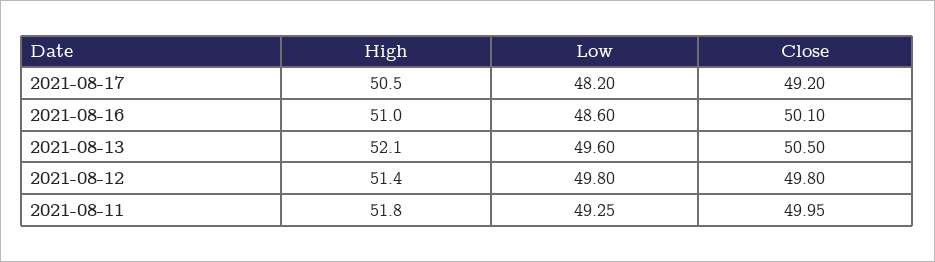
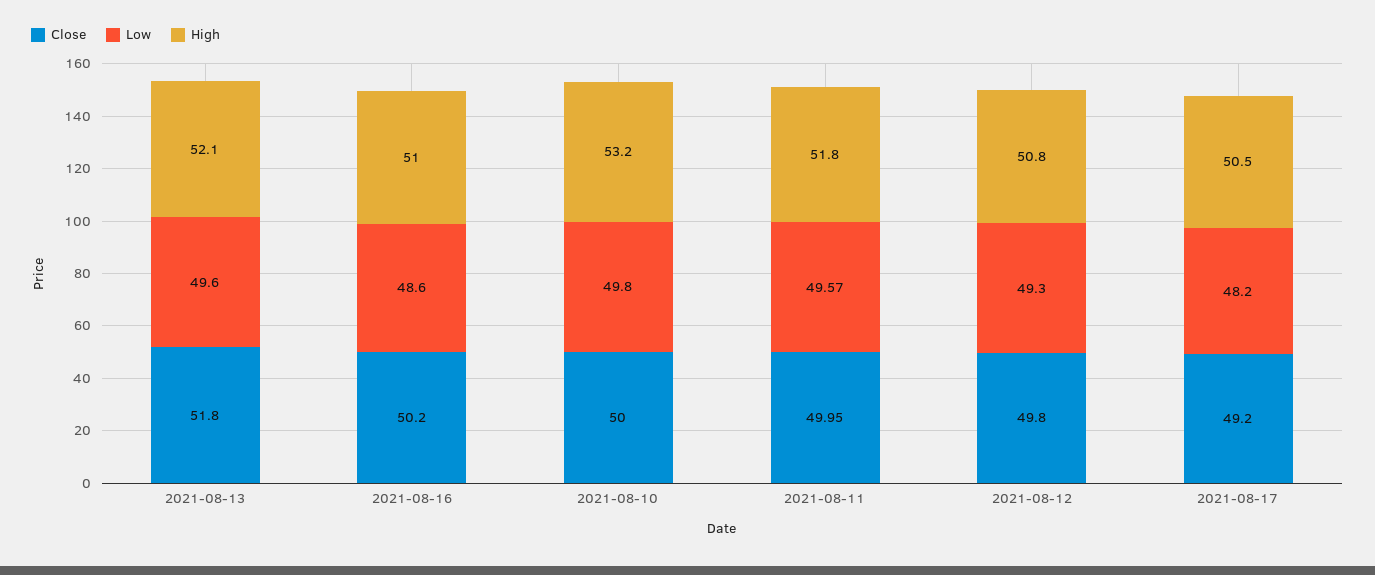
  {
    "High": {
      "2021-08-17": 50.5,
      "2021-08-16": 51,
      "2021-08-13": 52.1,
-     "2021-08-12": 51.4,
+     "2021-08-12": 50.8,
-     "2021-08-11": 51.8
+     "2021-08-11": 51.8,
+     "2021-08-10": 53.2
    },
    "Low": {
      "2021-08-17": 48.2,
      "2021-08-16": 48.6,
      "2021-08-13": 49.6,
-     "2021-08-12": 49.8,
+     "2021-08-12": 49.3,
-     "2021-08-11": 49.25
+     "2021-08-11": 49.57,
+     "2021-08-10": 49.8
    },
    "Close": {
      "2021-08-17": 49.2,
-     "2021-08-16": 50.1,
+     "2021-08-16": 50.2,
-     "2021-08-13": 50.5,
+     "2021-08-13": 51.8,
      "2021-08-12": 49.8,
-     "2021-08-11": 49.95
+     "2021-08-11": 49.95,
+     "2021-08-10": 50
    }
  }

